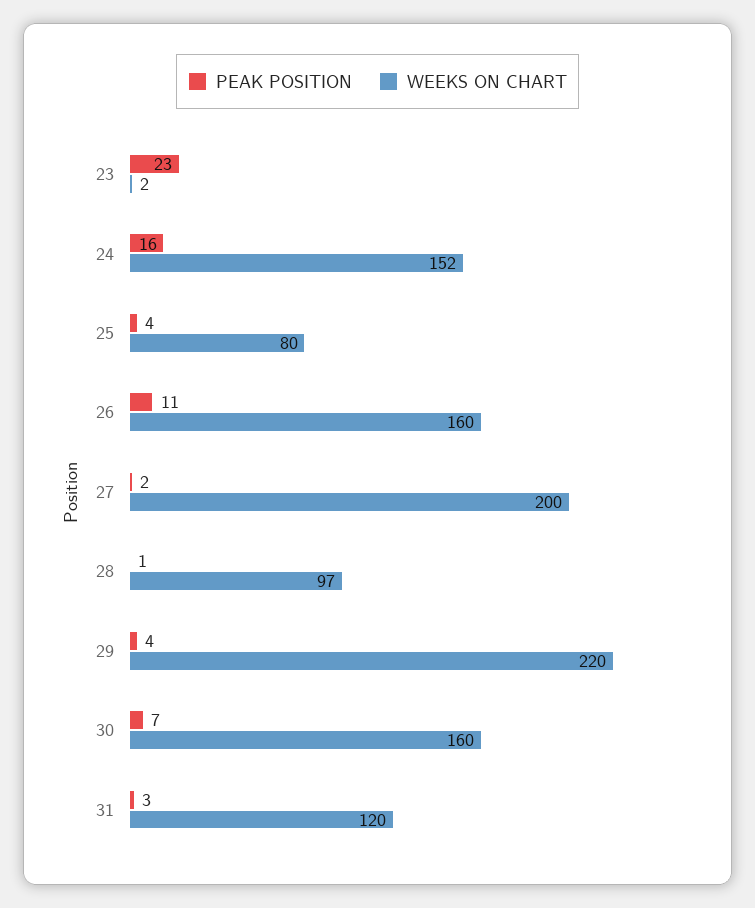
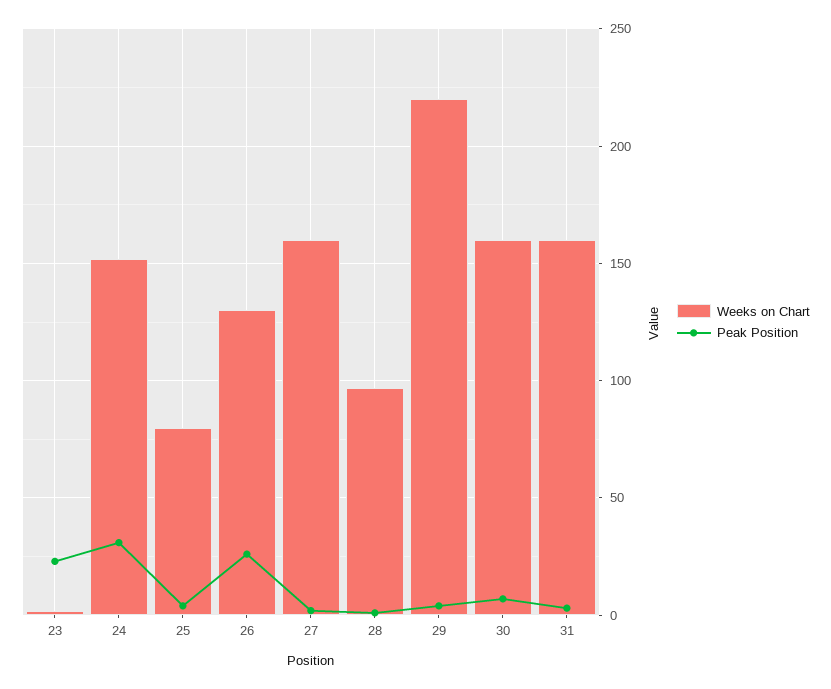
  {
    "PEAK POSITION": {
      "23": 23,
-     "24": 16,
+     "24": 30,
      "25": 4,
-     "26": 11,
+     "26": 25,
      "27": 2,
      "28": 1,
      "29": 4,
      "30": 7,
      "31": 3
    },
    "WEEKS ON CHART": {
      "23": 2,
      "24": 152,
      "25": 80,
-     "26": 160,
+     "26": 130,
-     "27": 200,
+     "27": 160,
      "28": 97,
      "29": 220,
      "30": 160,
-     "31": 120
+     "31": 160
    }
  }

